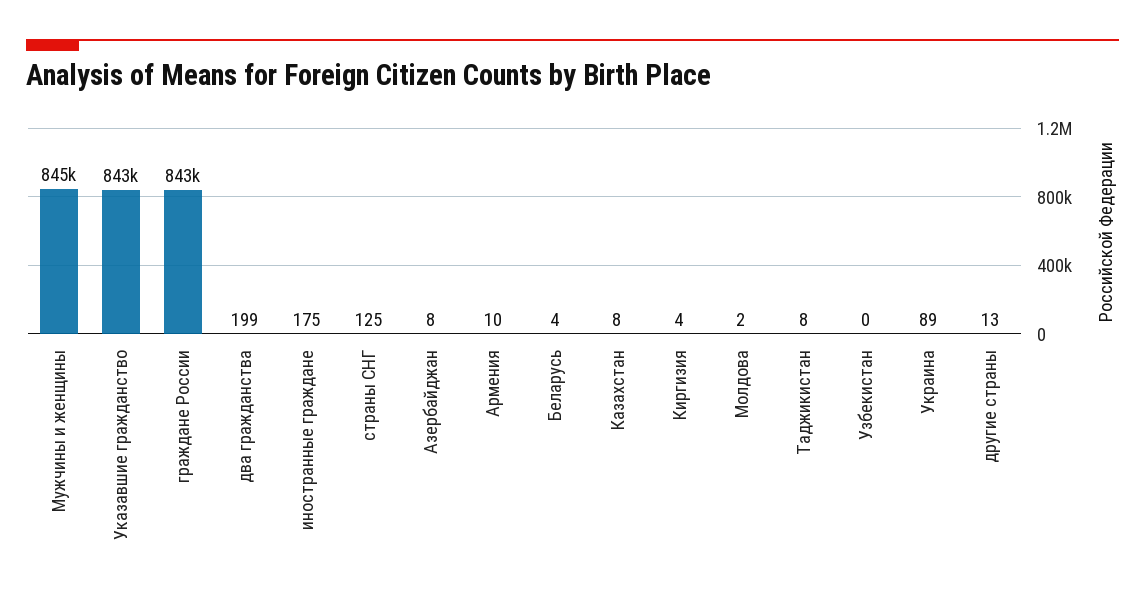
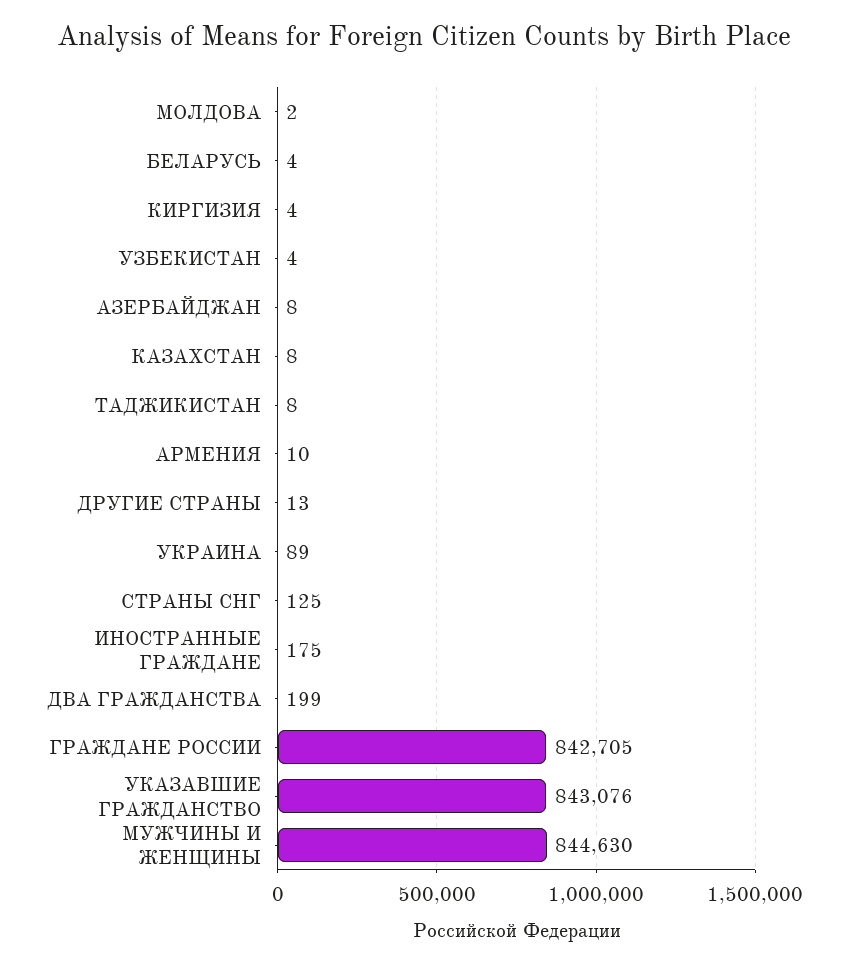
  {
    "Мужчины и женщины": 844630,
    "Указавшие гражданство": 843076,
    "граждане России": 842705,
    "два гражданства": 199,
    "иностранные граждане": 175,
    "страны СНГ": 125,
    "Азербайджан": 8,
    "Армения": 10,
    "Беларусь": 4,
    "Казахстан": 8,
    "Киргизия": 4,
    "Молдова": 2,
    "Таджикистан": 8,
-   "Узбекистан": 0,
+   "Узбекистан": 4,
    "Украина": 89,
    "другие страны": 13
  }

